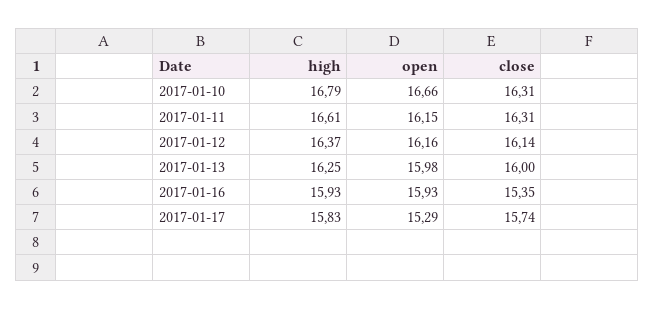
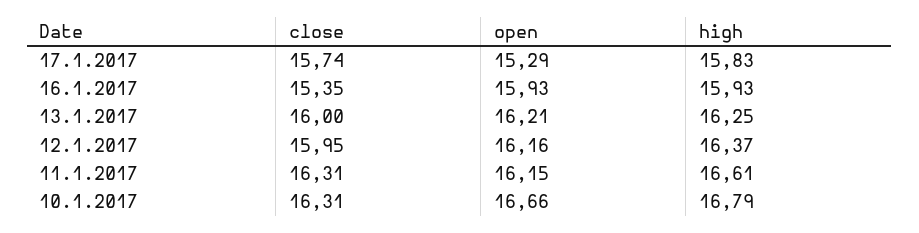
  {
    "high": {
      "2017-01-10": 16.79,
      "2017-01-11": 16.61,
      "2017-01-12": 16.37,
      "2017-01-13": 16.25,
      "2017-01-16": 15.93,
      "2017-01-17": 15.83
    },
    "open": {
      "2017-01-10": 16.66,
      "2017-01-11": 16.15,
      "2017-01-12": 16.16,
-     "2017-01-13": 15.98,
+     "2017-01-13": 16.21,
      "2017-01-16": 15.93,
      "2017-01-17": 15.29
    },
    "close": {
      "2017-01-10": 16.31,
      "2017-01-11": 16.31,
-     "2017-01-12": 16.14,
+     "2017-01-12": 15.95,
      "2017-01-13": 16,
      "2017-01-16": 15.35,
      "2017-01-17": 15.74
    }
  }

